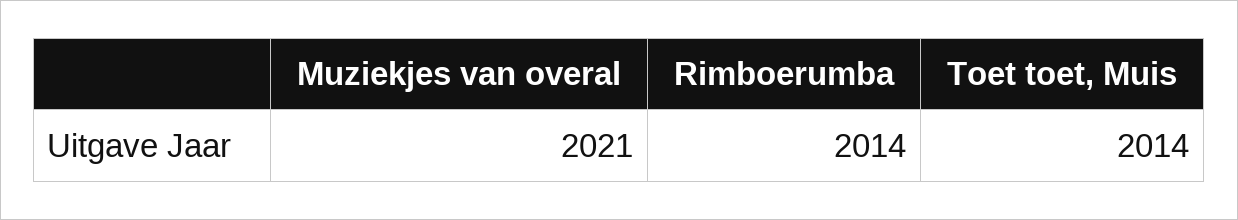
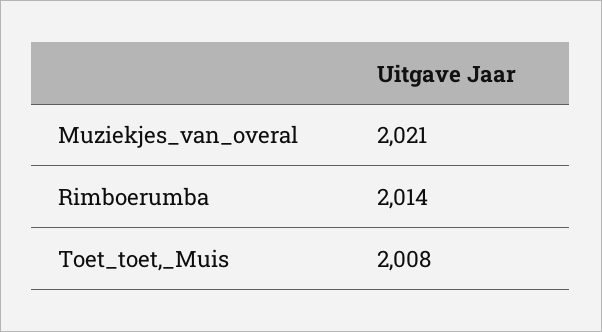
  {
    "Muziekjes van overal": 2021,
    "Rimboerumba": 2014,
-   "Toet toet, Muis": 2014
+   "Toet toet, Muis": 2008
  }

